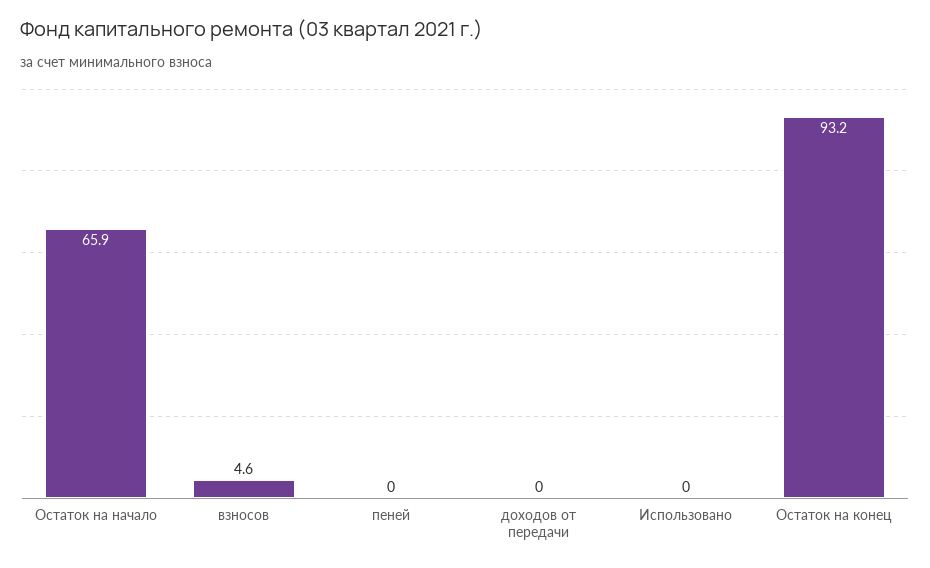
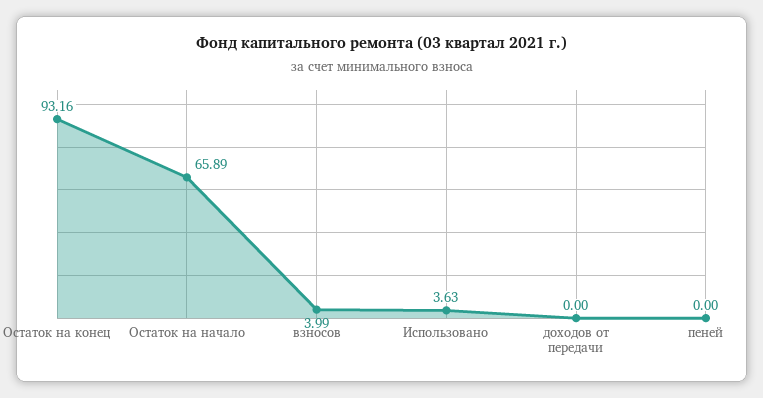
  {
    "Остаток на начало": 65.89,
-   "взносов": 4.6,
+   "взносов": 3.99,
    "пеней": 0,
    "доходов от передачи": 0,
-   "Использовано": 0,
+   "Использовано": 3.63,
    "Остаток на конец": 93.16
  }

